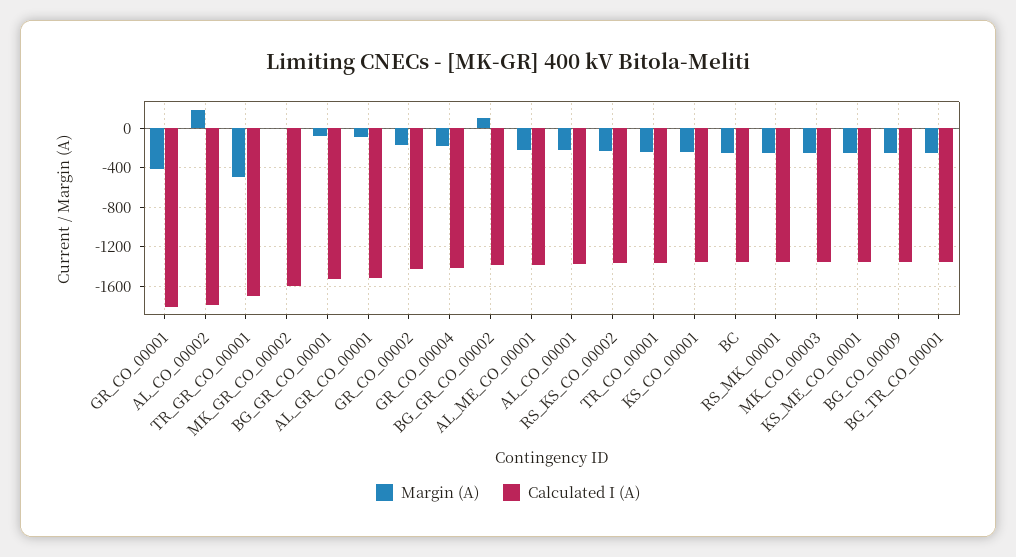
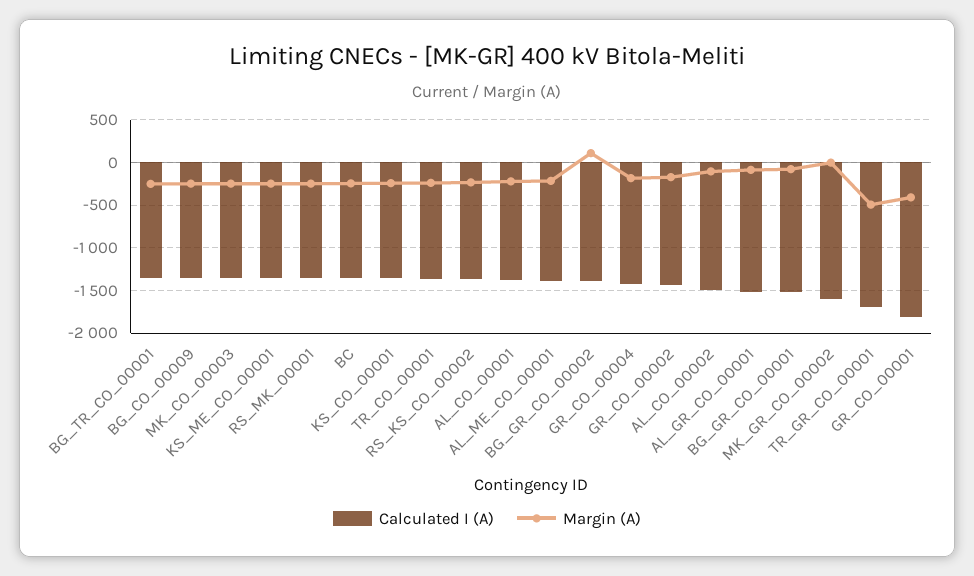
  {
    "Margin (A)": {
      "GR_CO_00001": -400,
-     "AL_CO_00002": 200,
+     "AL_CO_00002": -100,
      "TR_GR_CO_00001": -500,
      "MK_GR_CO_00002": 0,
      "BG_GR_CO_00001": -100,
      "AL_GR_CO_00001": -100,
      "GR_CO_00002": -200,
      "GR_CO_00004": -200,
      "BG_GR_CO_00002": 100,
      "AL_ME_CO_00001": -200,
      "AL_CO_00001": -200,
      "RS_KS_CO_00002": -200,
      "TR_CO_00001": -200,
      "KS_CO_00001": -200,
      "BC": -200,
      "RS_MK_00001": -200,
      "MK_CO_00003": -200,
      "KS_ME_CO_00001": -200,
      "BG_CO_00009": -200,
      "BG_TR_CO_00001": -300
    },
    "Calculated I (A)": {
      "GR_CO_00001": -1800,
-     "AL_CO_00002": -1800,
+     "AL_CO_00002": -1500,
      "TR_GR_CO_00001": -1700,
      "MK_GR_CO_00002": -1600,
      "BG_GR_CO_00001": -1500,
      "AL_GR_CO_00001": -1500,
      "GR_CO_00002": -1400,
      "GR_CO_00004": -1400,
      "BG_GR_CO_00002": -1400,
      "AL_ME_CO_00001": -1400,
      "AL_CO_00001": -1400,
      "RS_KS_CO_00002": -1400,
      "TR_CO_00001": -1400,
      "KS_CO_00001": -1400,
      "BC": -1400,
      "RS_MK_00001": -1400,
      "MK_CO_00003": -1400,
      "KS_ME_CO_00001": -1400,
      "BG_CO_00009": -1400,
      "BG_TR_CO_00001": -1400
    }
  }

